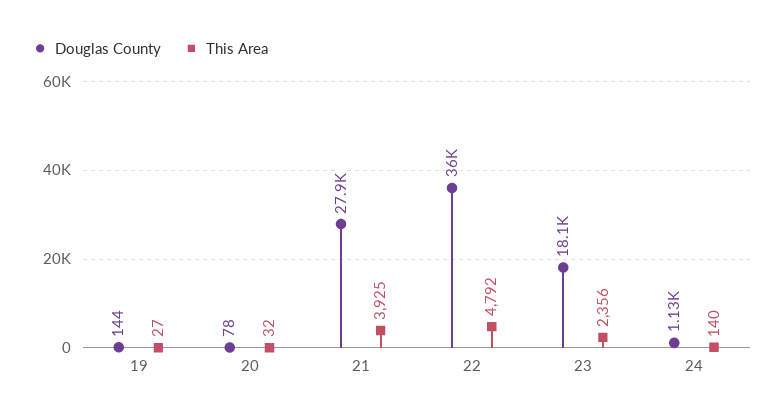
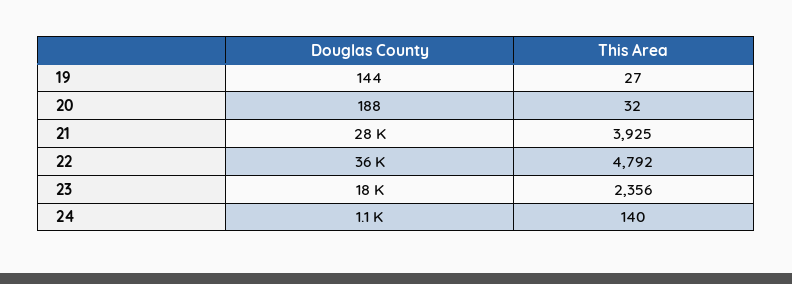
  {
    "Douglas County": {
      "19": 144,
-     "20": 78,
+     "20": 188,
      "21": 27900,
      "22": 36000,
      "23": 18100,
      "24": 1130
    },
    "This Area": {
      "19": 27,
      "20": 32,
      "21": 3925,
      "22": 4792,
      "23": 2356,
      "24": 140
    }
  }

